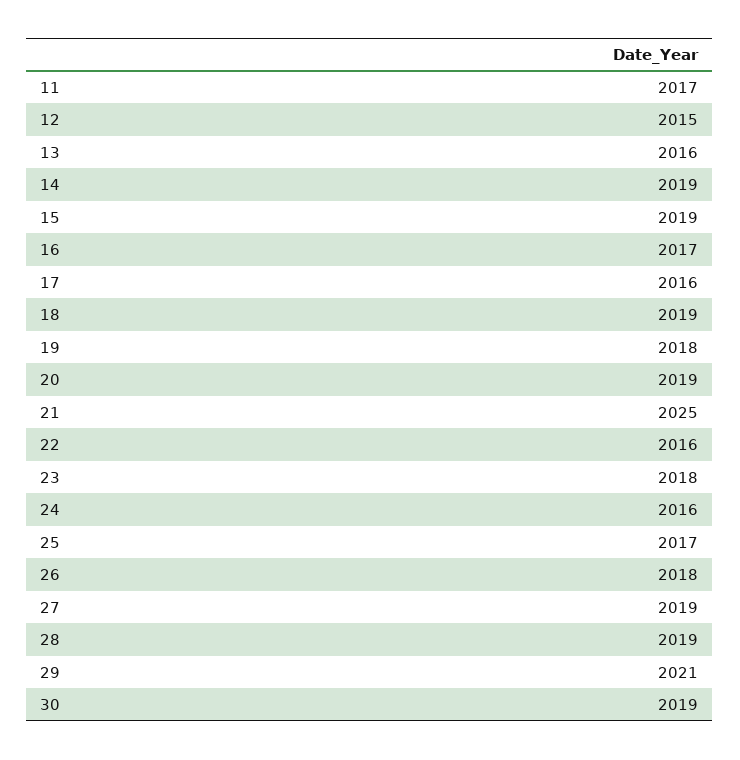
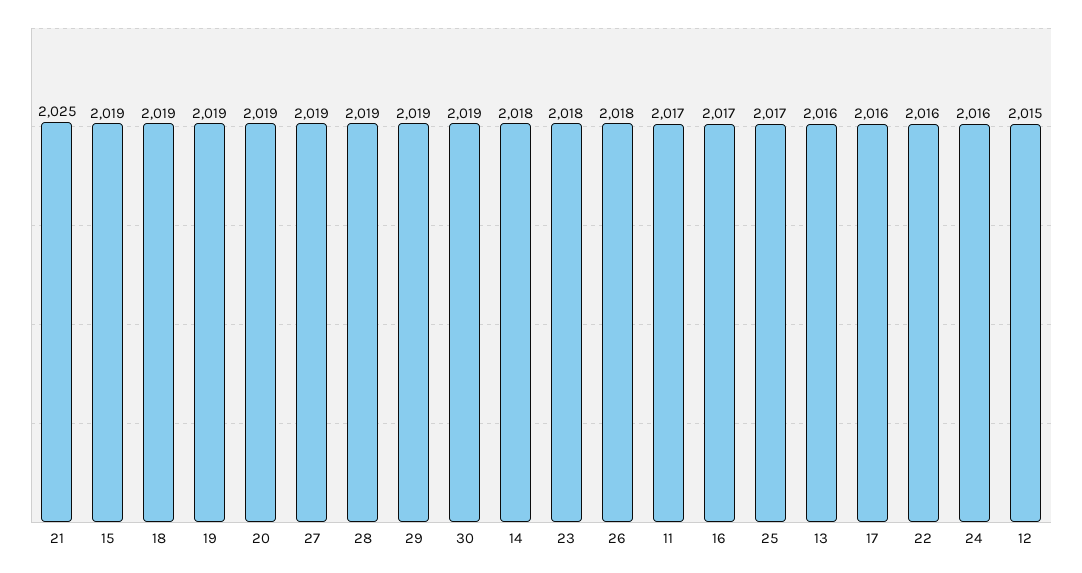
  {
    "11": 2017,
    "12": 2015,
    "13": 2016,
-   "14": 2019,
+   "14": 2018,
    "15": 2019,
    "16": 2017,
    "17": 2016,
    "18": 2019,
-   "19": 2018,
+   "19": 2019,
    "20": 2019,
    "21": 2025,
    "22": 2016,
    "23": 2018,
    "24": 2016,
    "25": 2017,
    "26": 2018,
    "27": 2019,
    "28": 2019,
-   "29": 2021,
+   "29": 2019,
    "30": 2019
  }

